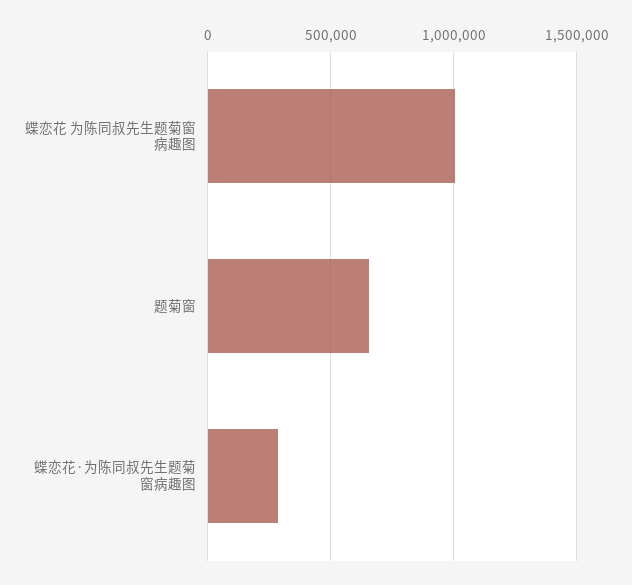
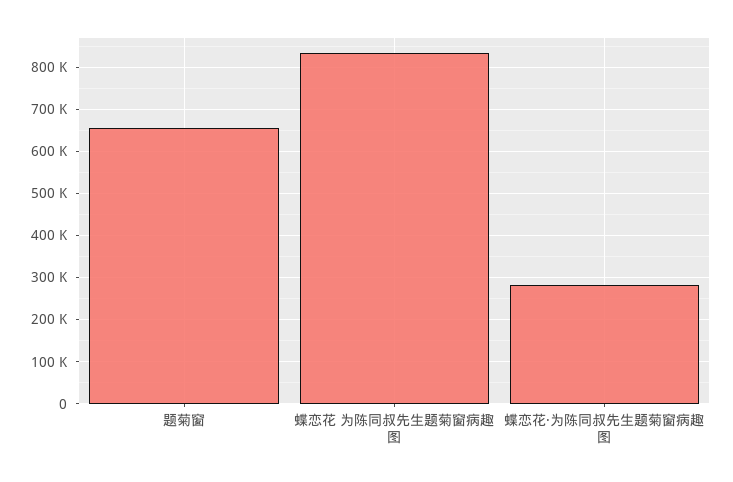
  {
-   "蝶恋花 为陈同叔先生题菊窗病趣图": 1000000,
+   "蝶恋花 为陈同叔先生题菊窗病趣图": 840000,
    "题菊窗": 660000,
    "蝶恋花·为陈同叔先生题菊窗病趣图": 280000
  }

